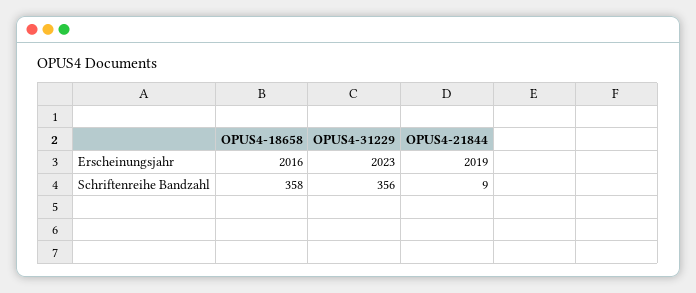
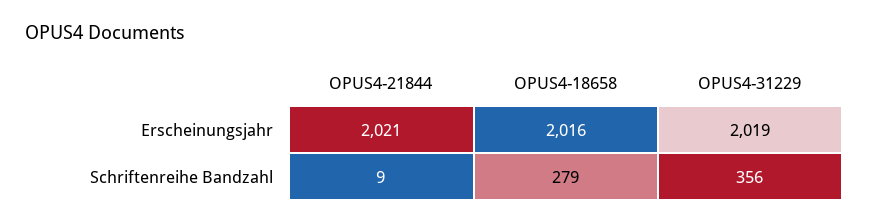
  {
    "OPUS4-18658": {
      "Erscheinungsjahr": 2016,
-     "Schriftenreihe Bandzahl": 358
+     "Schriftenreihe Bandzahl": 279
    },
    "OPUS4-31229": {
-     "Erscheinungsjahr": 2023,
+     "Erscheinungsjahr": 2019,
      "Schriftenreihe Bandzahl": 356
    },
    "OPUS4-21844": {
-     "Erscheinungsjahr": 2019,
+     "Erscheinungsjahr": 2021,
      "Schriftenreihe Bandzahl": 9
    }
  }

